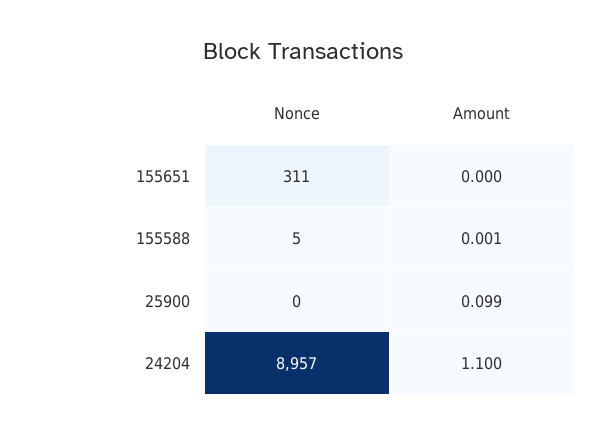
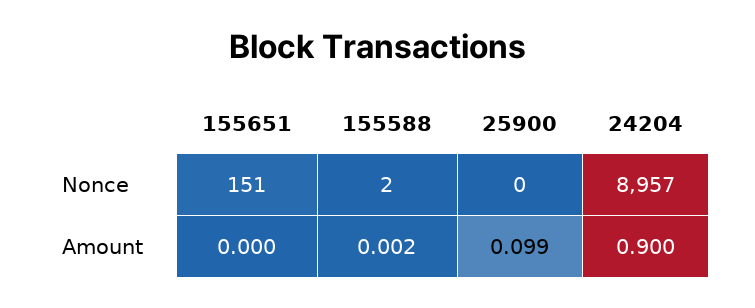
  {
    "Nonce": {
-     "155651": 311,
+     "155651": 151,
-     "155588": 5,
+     "155588": 2,
      "25900": 0,
      "24204": 8957
    },
    "Amount": {
      "155651": 0,
-     "155588": 0.001,
+     "155588": 0.002,
      "25900": 0.099,
-     "24204": 1.1
+     "24204": 0.9
    }
  }

